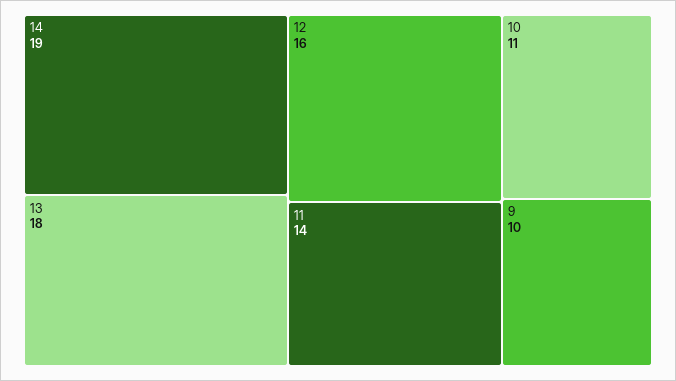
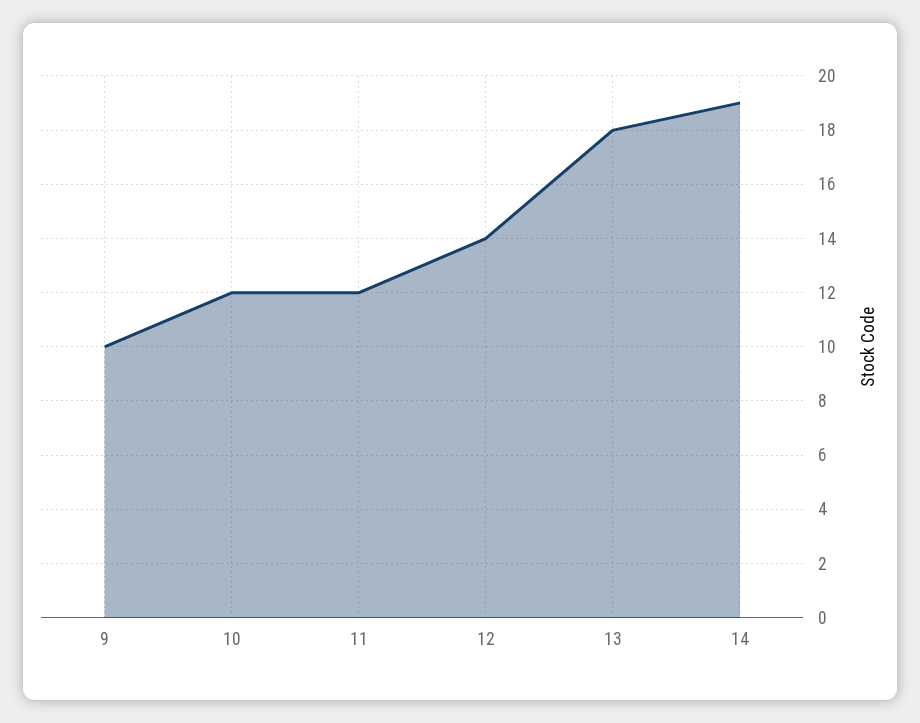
  {
    "14": 19,
    "13": 18,
-   "12": 16,
+   "12": 14,
-   "11": 14,
+   "11": 12,
-   "10": 11,
+   "10": 12,
    "9": 10
  }

